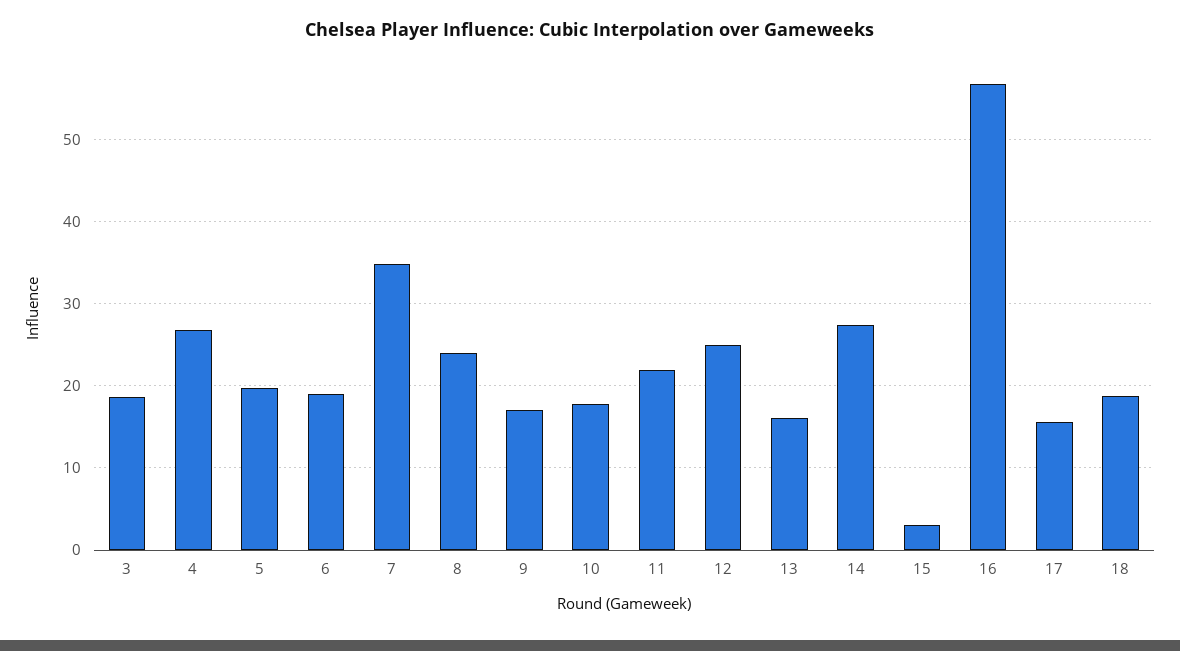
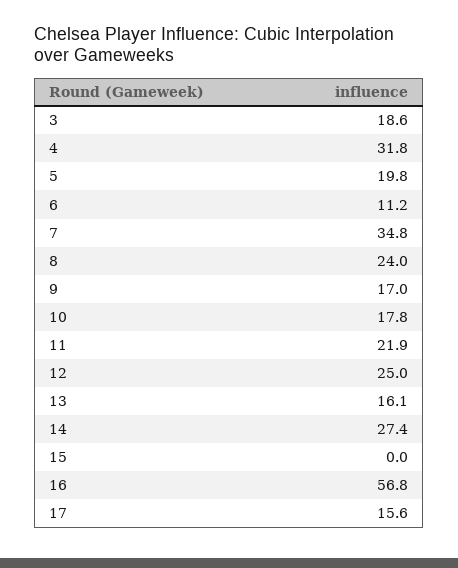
  {
    "3": 18.6,
-   "4": 27,
+   "4": 31.8,
    "5": 19.8,
-   "6": 19,
+   "6": 11.2,
    "7": 34.8,
    "8": 24,
    "9": 17,
    "10": 17.8,
    "11": 21.9,
    "12": 25,
    "13": 16.1,
    "14": 27.4,
-   "15": 3,
+   "15": 0,
    "16": 56.8,
-   "17": 15.6,
+   "17": 15.6
-   "18": 19
  }

